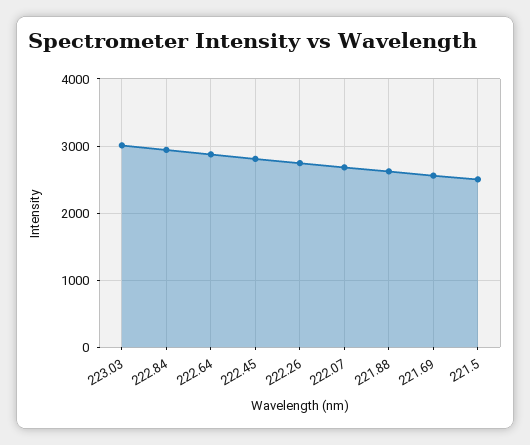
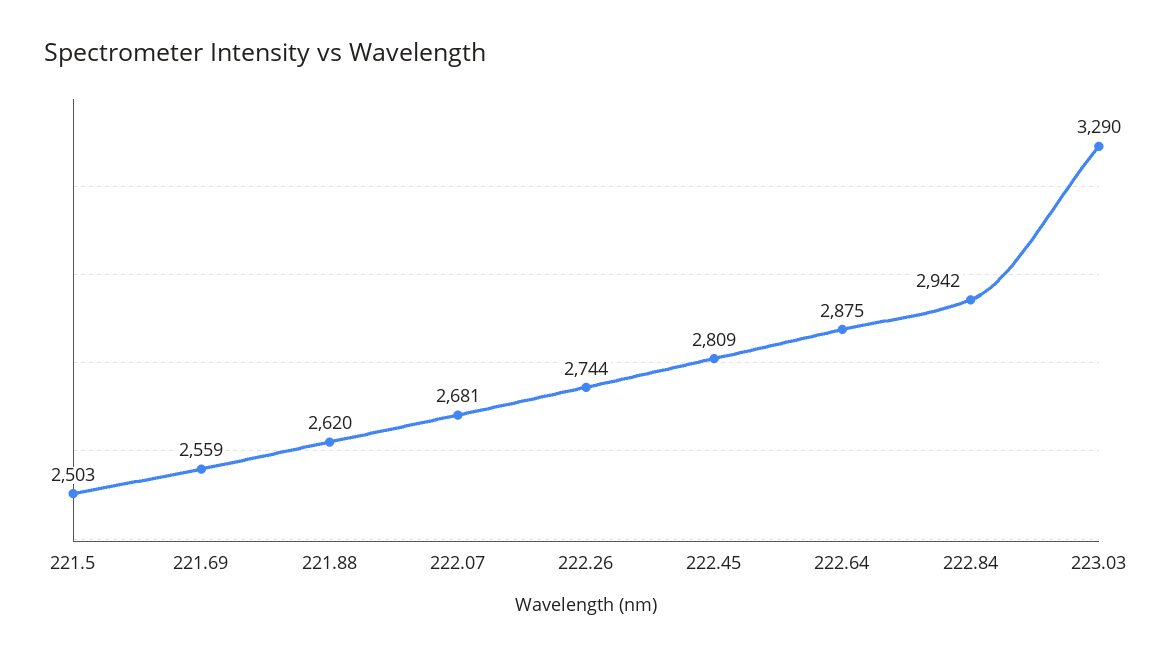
  {
-   "223.03": 3000,
+   "223.03": 3290,
    "222.84": 2942,
    "222.64": 2875,
    "222.45": 2809,
    "222.26": 2744,
    "222.07": 2681,
    "221.88": 2620,
    "221.69": 2559,
    "221.5": 2503
  }

